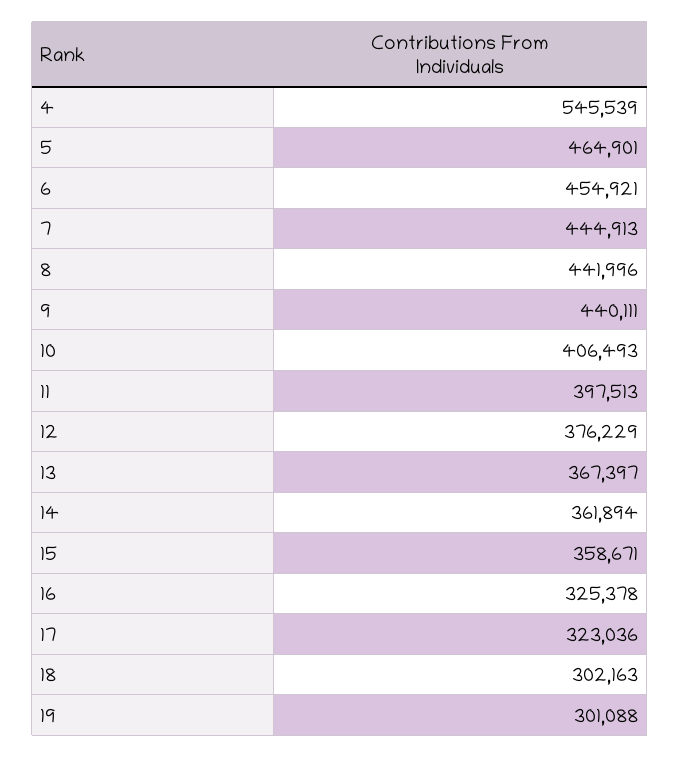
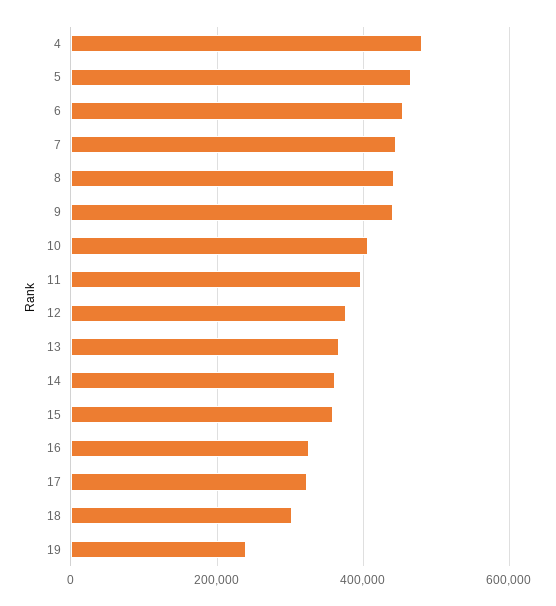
  {
-   "4": 545539,
+   "4": 480000,
    "5": 464901,
    "6": 454921,
    "7": 444913,
    "8": 441996,
    "9": 440111,
    "10": 406493,
    "11": 397513,
    "12": 376229,
    "13": 367397,
    "14": 361894,
    "15": 358671,
    "16": 325378,
    "17": 323036,
    "18": 302163,
-   "19": 301088
+   "19": 240000
  }

